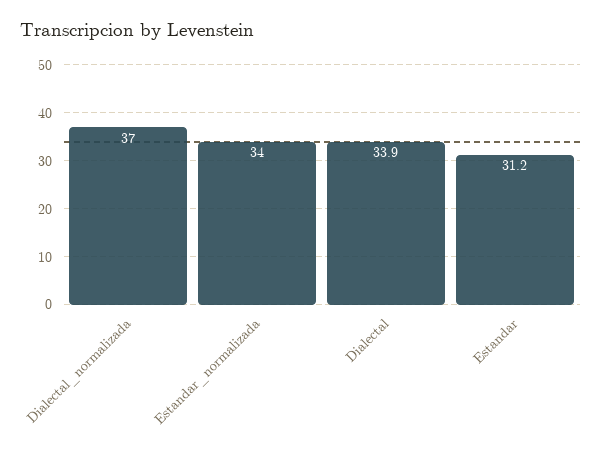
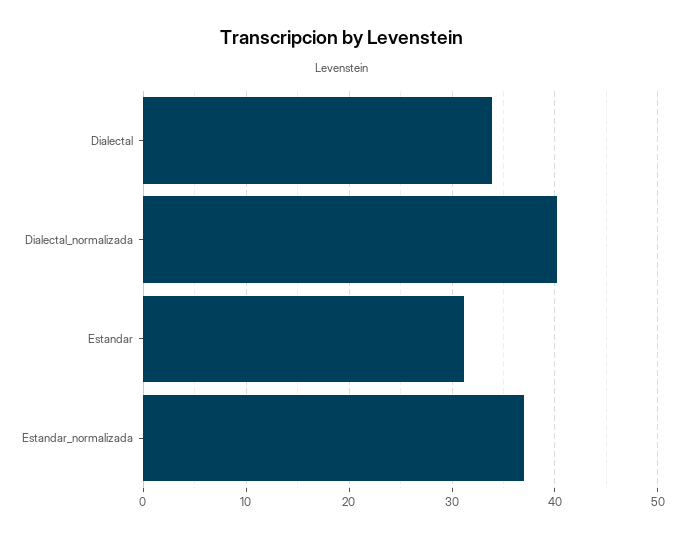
  {
-   "Dialectal_normalizada": 37,
+   "Dialectal_normalizada": 40,
-   "Estandar_normalizada": 34,
+   "Estandar_normalizada": 37,
    "Dialectal": 33.9,
    "Estandar": 31.2
  }

